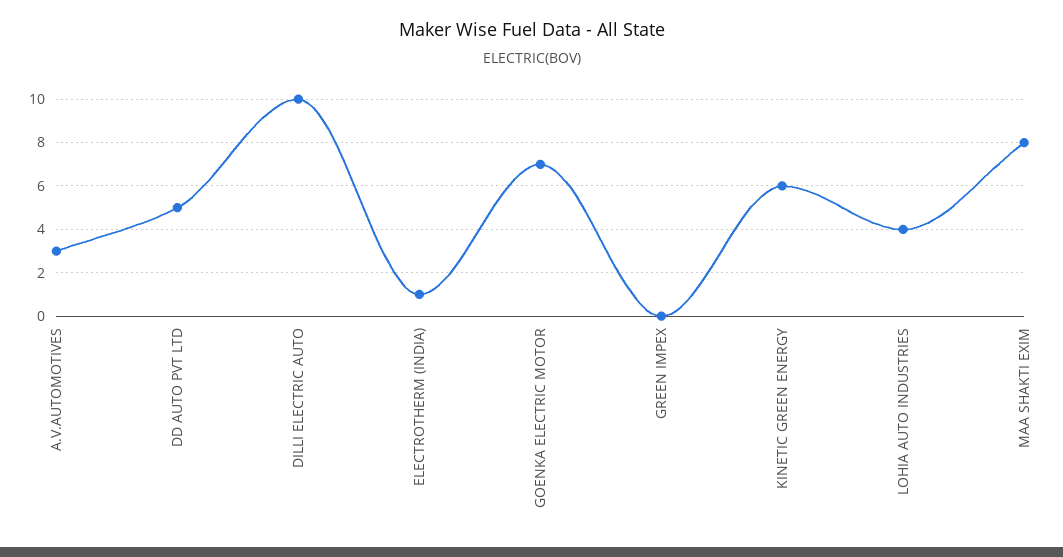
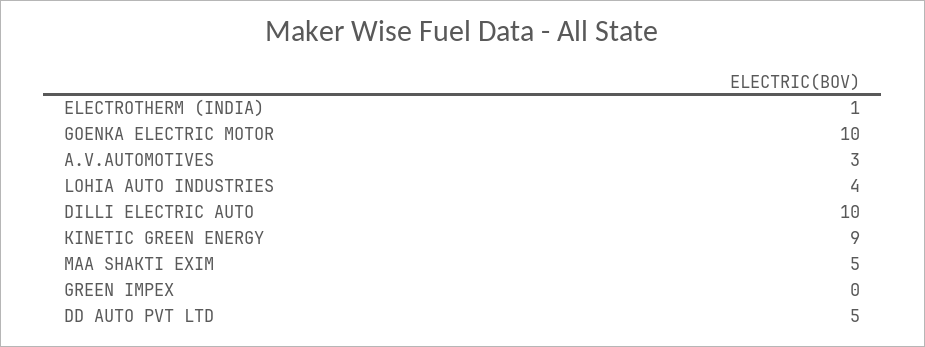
  {
    "A.V.AUTOMOTIVES": 3,
    "DD AUTO PVT LTD": 5,
    "DILLI ELECTRIC AUTO": 10,
    "ELECTROTHERM (INDIA)": 1,
-   "GOENKA ELECTRIC MOTOR": 7,
+   "GOENKA ELECTRIC MOTOR": 10,
    "GREEN IMPEX": 0,
-   "KINETIC GREEN ENERGY": 6,
+   "KINETIC GREEN ENERGY": 9,
    "LOHIA AUTO INDUSTRIES": 4,
-   "MAA SHAKTI EXIM": 8
+   "MAA SHAKTI EXIM": 5
  }

